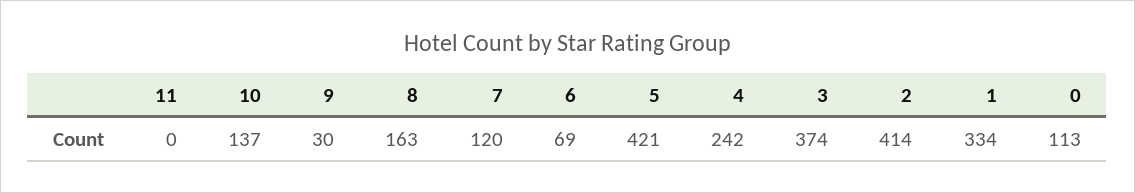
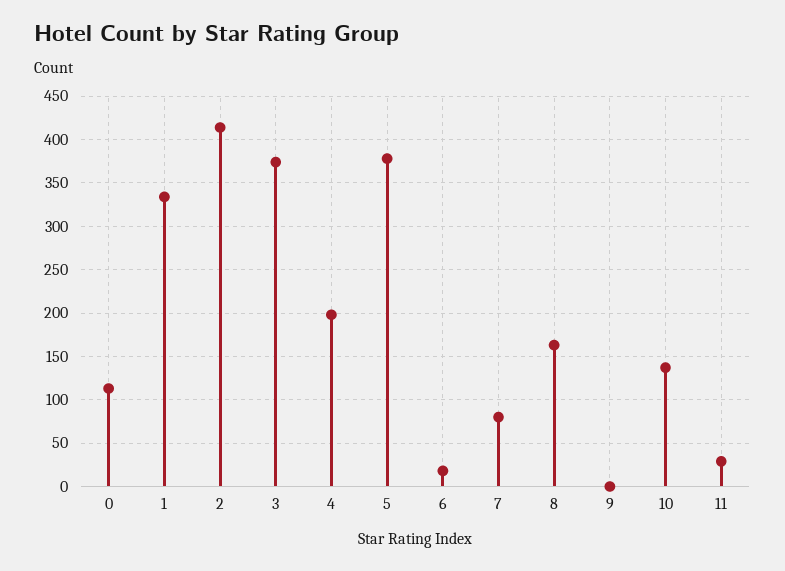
  {
-   "11": 0,
+   "11": 30,
    "10": 137,
-   "9": 30,
+   "9": 0,
    "8": 163,
-   "7": 120,
+   "7": 80,
-   "6": 69,
+   "6": 20,
-   "5": 421,
+   "5": 380,
-   "4": 242,
+   "4": 200,
    "3": 374,
    "2": 414,
    "1": 334,
    "0": 113
  }

